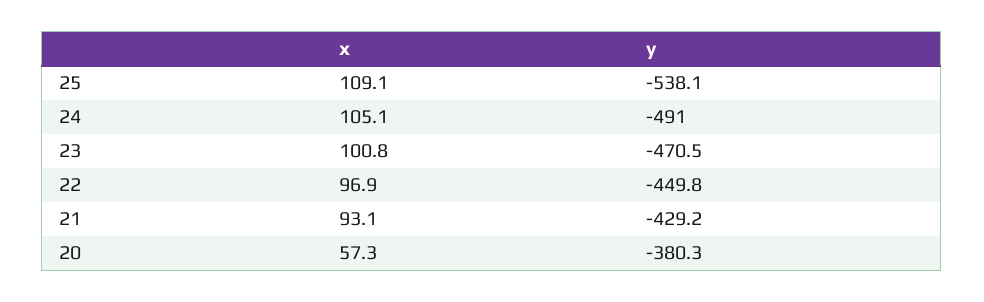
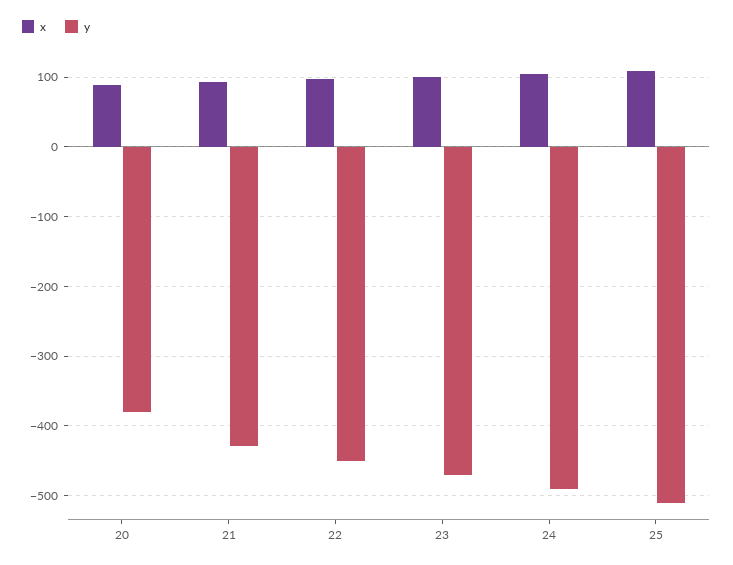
  {
    "x": {
      "25": 109.1,
      "24": 105.1,
      "23": 100.8,
      "22": 96.9,
      "21": 93.1,
-     "20": 57.3
+     "20": 90
    },
    "y": {
-     "25": -538.1,
+     "25": -510,
      "24": -491,
      "23": -470.5,
      "22": -449.8,
      "21": -429.2,
      "20": -380.3
    }
  }

